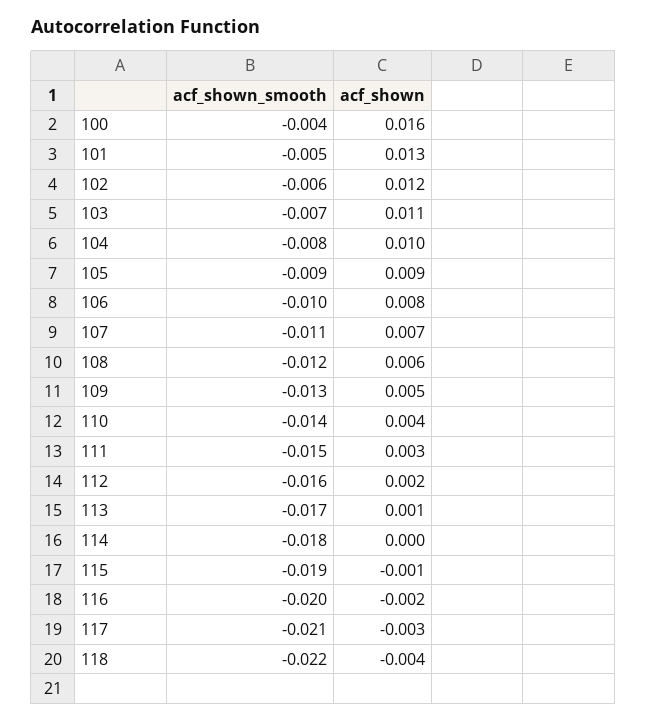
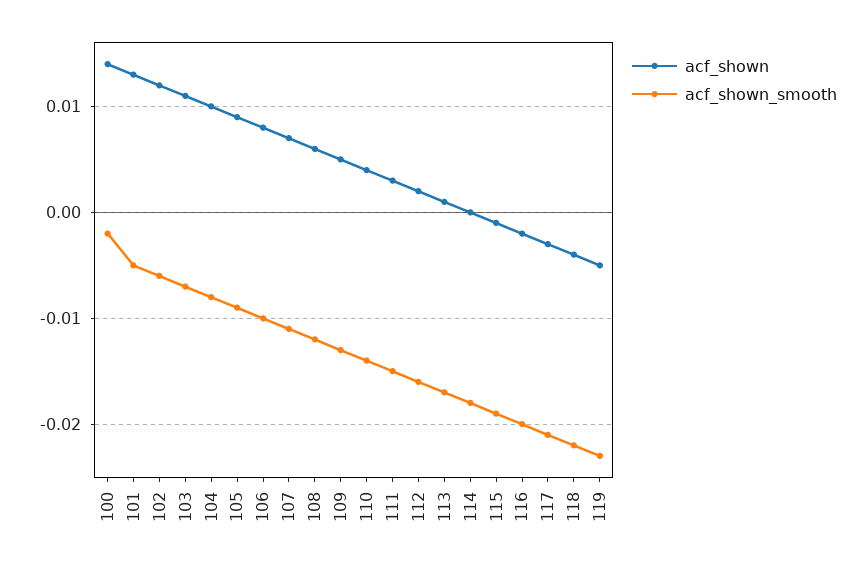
  {
    "acf_shown_smooth": {
-     "100": -0.004,
+     "100": -0.002,
      "101": -0.005,
      "102": -0.006,
      "103": -0.007,
      "104": -0.008,
      "105": -0.009,
      "106": -0.01,
      "107": -0.011,
      "108": -0.012,
      "109": -0.013,
      "110": -0.014,
      "111": -0.015,
      "112": -0.016,
      "113": -0.017,
      "114": -0.018,
      "115": -0.019,
      "116": -0.02,
      "117": -0.021,
-     "118": -0.022
+     "118": -0.022,
+     "119": -0.023
    },
    "acf_shown": {
-     "100": 0.016,
+     "100": 0.014,
      "101": 0.013,
      "102": 0.012,
      "103": 0.011,
      "104": 0.01,
      "105": 0.009,
      "106": 0.008,
      "107": 0.007,
      "108": 0.006,
      "109": 0.005,
      "110": 0.004,
      "111": 0.003,
      "112": 0.002,
      "113": 0.001,
      "114": 0,
      "115": -0.001,
      "116": -0.002,
      "117": -0.003,
-     "118": -0.004
+     "118": -0.004,
+     "119": -0.005
    }
  }

